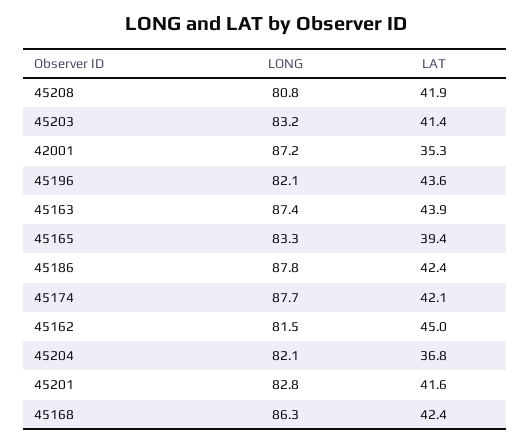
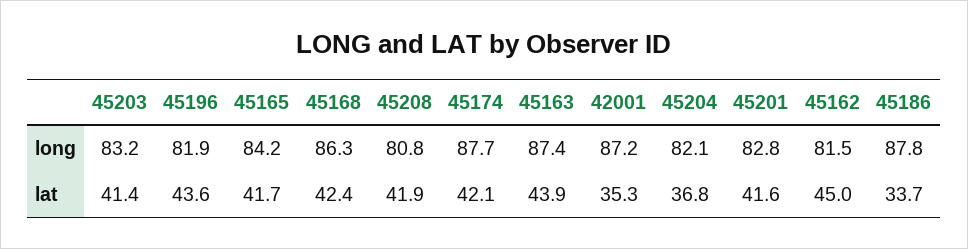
  {
    "LONG": {
      "45208": 80.8,
      "45203": 83.2,
      "42001": 87.2,
-     "45196": 82.1,
+     "45196": 81.9,
      "45163": 87.4,
-     "45165": 83.3,
+     "45165": 84.2,
      "45186": 87.8,
      "45174": 87.7,
      "45162": 81.5,
      "45204": 82.1,
      "45201": 82.8,
      "45168": 86.3
    },
    "LAT": {
      "45208": 41.9,
      "45203": 41.4,
      "42001": 35.3,
      "45196": 43.6,
      "45163": 43.9,
-     "45165": 39.4,
+     "45165": 41.7,
-     "45186": 42.4,
+     "45186": 33.7,
      "45174": 42.1,
      "45162": 45,
      "45204": 36.8,
      "45201": 41.6,
      "45168": 42.4
    }
  }

